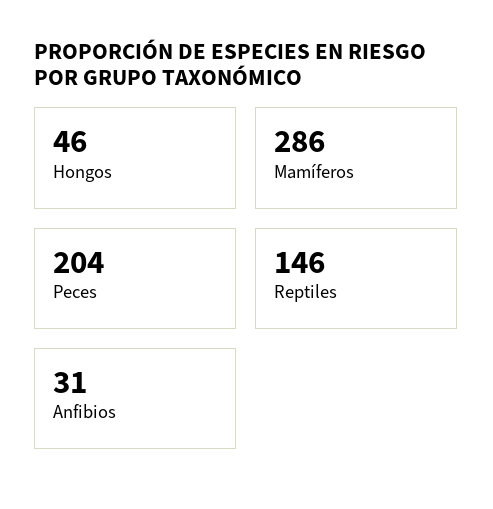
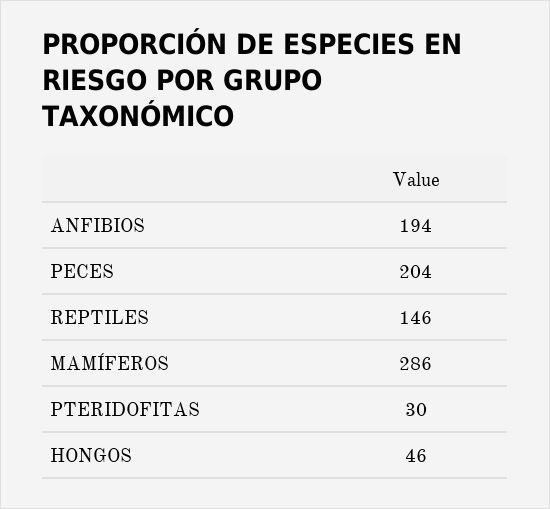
  {
    "Hongos": 46,
    "Mamíferos": 286,
    "Peces": 204,
    "Reptiles": 146,
-   "Anfibios": 31
+   "Anfibios": 194,
+   "PTERIDOFITAS": 30
  }

